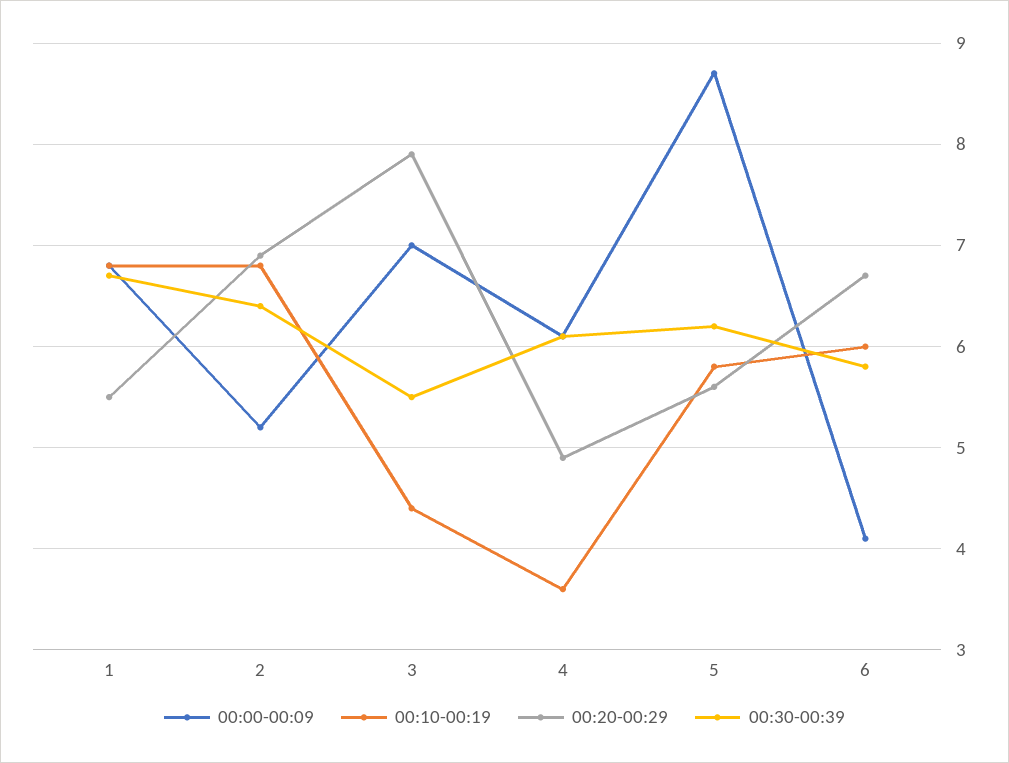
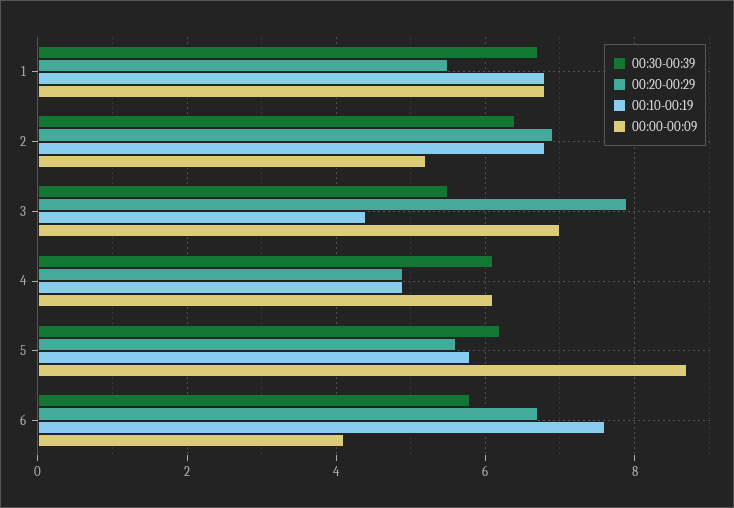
  {
    "00:00-00:09": {
      "1": 6.8,
      "2": 5.2,
      "3": 7,
      "4": 6.1,
      "5": 8.7,
      "6": 4.1
    },
    "00:10-00:19": {
      "1": 6.8,
      "2": 6.8,
      "3": 4.4,
-     "4": 3.6,
+     "4": 5,
      "5": 5.8,
-     "6": 6
+     "6": 7.5
    },
    "00:20-00:29": {
      "1": 5.5,
      "2": 6.9,
      "3": 7.9,
      "4": 4.9,
      "5": 5.6,
      "6": 6.7
    },
    "00:30-00:39": {
      "1": 6.7,
      "2": 6.4,
      "3": 5.5,
      "4": 6.1,
      "5": 6.2,
      "6": 5.8
    }
  }

